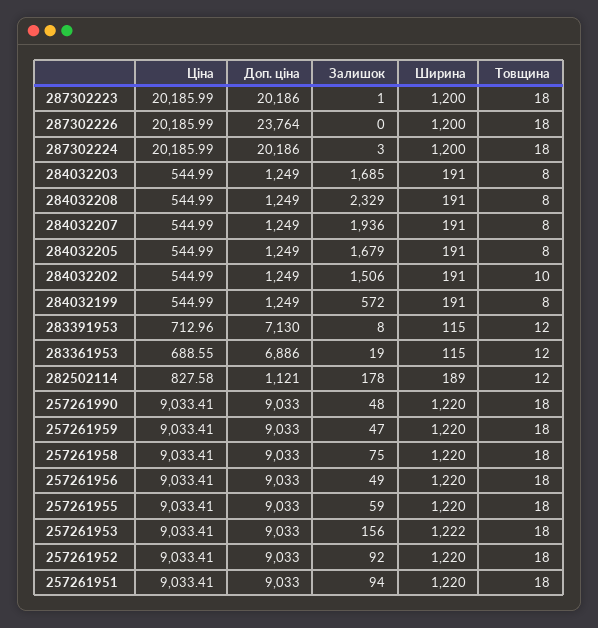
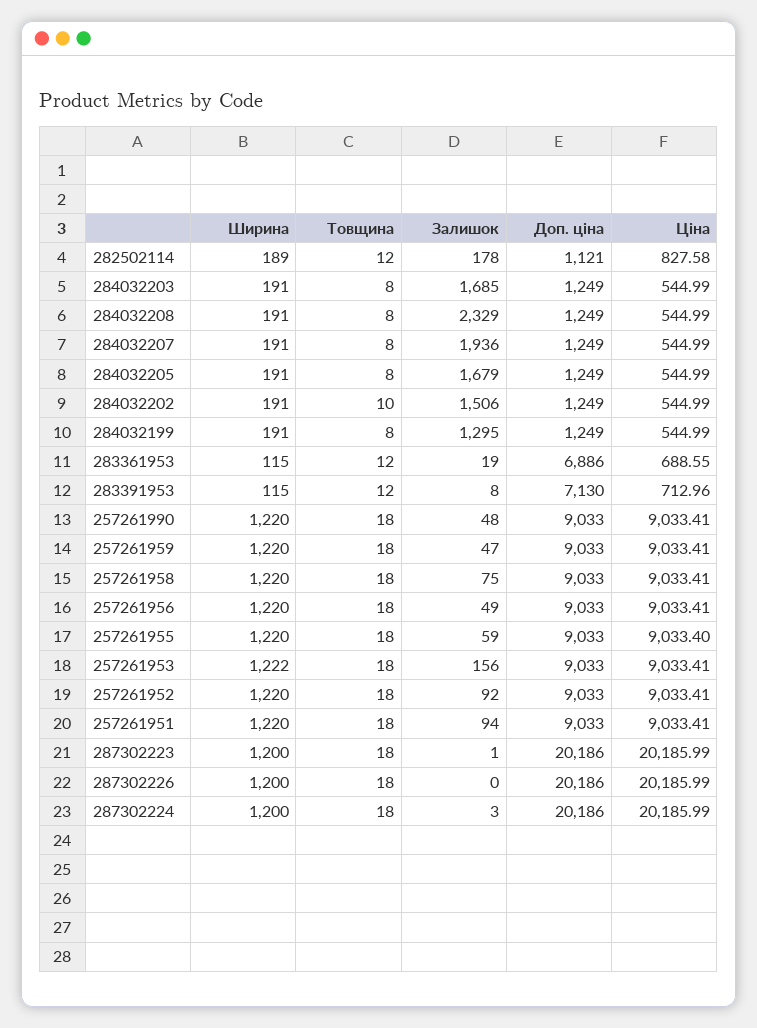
  {
    "Ціна": {
      "287302223": 20185.99,
      "287302226": 20185.99,
      "287302224": 20185.99,
      "284032203": 544.99,
      "284032208": 544.99,
      "284032207": 544.99,
      "284032205": 544.99,
      "284032202": 544.99,
      "284032199": 544.99,
      "283391953": 712.96,
      "283361953": 688.55,
      "282502114": 827.58,
      "257261990": 9033.41,
      "257261959": 9033.41,
      "257261958": 9033.41,
      "257261956": 9033.41,
-     "257261955": 9033.41,
+     "257261955": 9033.4,
      "257261953": 9033.41,
      "257261952": 9033.41,
      "257261951": 9033.41
    },
    "Доп. ціна": {
      "287302223": 20186,
-     "287302226": 23764,
+     "287302226": 20186,
      "287302224": 20186,
      "284032203": 1249,
      "284032208": 1249,
      "284032207": 1249,
      "284032205": 1249,
      "284032202": 1249,
      "284032199": 1249,
      "283391953": 7130,
      "283361953": 6886,
      "282502114": 1121,
      "257261990": 9033,
      "257261959": 9033,
      "257261958": 9033,
      "257261956": 9033,
      "257261955": 9033,
      "257261953": 9033,
      "257261952": 9033,
      "257261951": 9033
    },
    "Залишок": {
      "287302223": 1,
      "287302226": 0,
      "287302224": 3,
      "284032203": 1685,
      "284032208": 2329,
      "284032207": 1936,
      "284032205": 1679,
      "284032202": 1506,
-     "284032199": 572,
+     "284032199": 1295,
      "283391953": 8,
      "283361953": 19,
      "282502114": 178,
      "257261990": 48,
      "257261959": 47,
      "257261958": 75,
      "257261956": 49,
      "257261955": 59,
      "257261953": 156,
      "257261952": 92,
      "257261951": 94
    },
    "Ширина": {
      "287302223": 1200,
      "287302226": 1200,
      "287302224": 1200,
      "284032203": 191,
      "284032208": 191,
      "284032207": 191,
      "284032205": 191,
      "284032202": 191,
      "284032199": 191,
      "283391953": 115,
      "283361953": 115,
      "282502114": 189,
      "257261990": 1220,
      "257261959": 1220,
      "257261958": 1220,
      "257261956": 1220,
      "257261955": 1220,
      "257261953": 1222,
      "257261952": 1220,
      "257261951": 1220
    },
    "Товщина": {
      "287302223": 18,
      "287302226": 18,
      "287302224": 18,
      "284032203": 8,
      "284032208": 8,
      "284032207": 8,
      "284032205": 8,
      "284032202": 10,
      "284032199": 8,
      "283391953": 12,
      "283361953": 12,
      "282502114": 12,
      "257261990": 18,
      "257261959": 18,
      "257261958": 18,
      "257261956": 18,
      "257261955": 18,
      "257261953": 18,
      "257261952": 18,
      "257261951": 18
    }
  }

